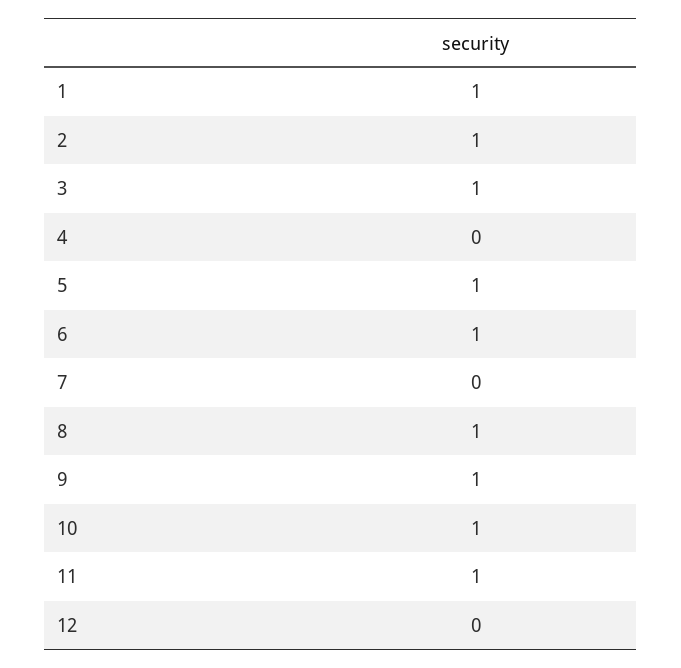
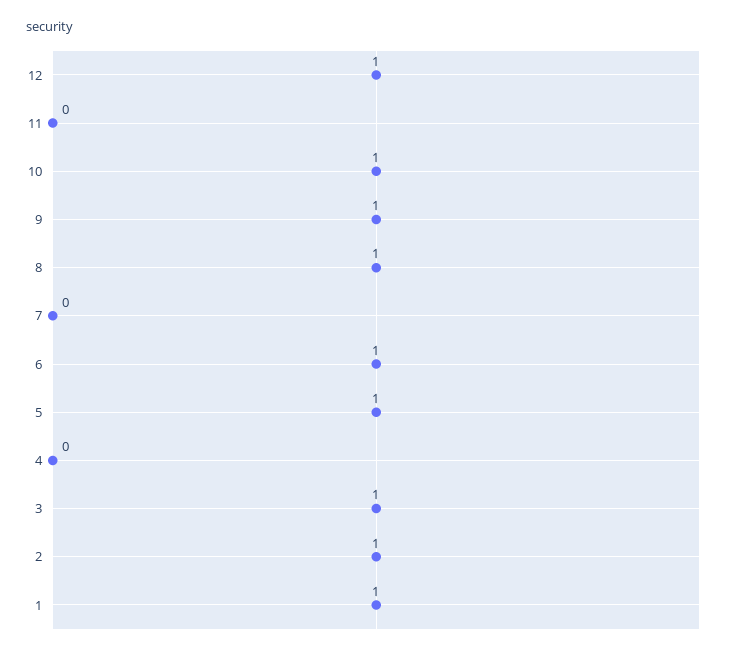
  {
    "1": 1,
    "2": 1,
    "3": 1,
    "4": 0,
    "5": 1,
    "6": 1,
    "7": 0,
    "8": 1,
    "9": 1,
    "10": 1,
-   "11": 1,
+   "11": 0,
-   "12": 0
+   "12": 1
  }

